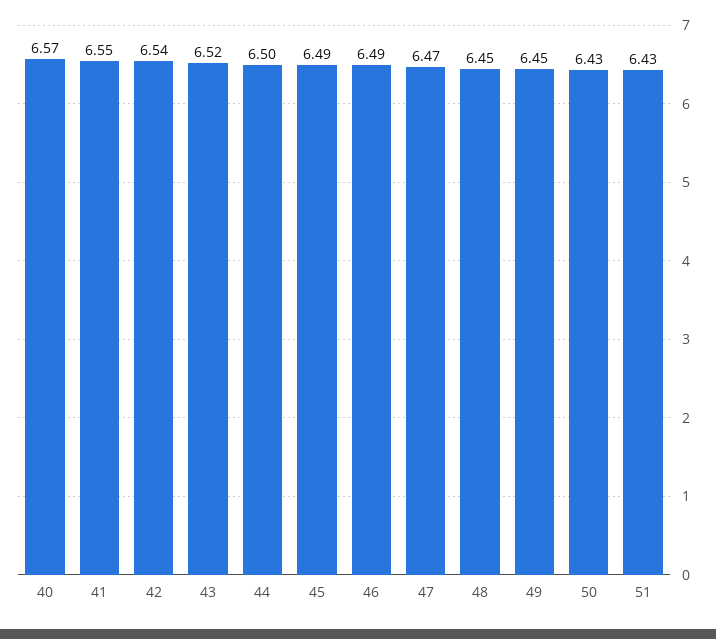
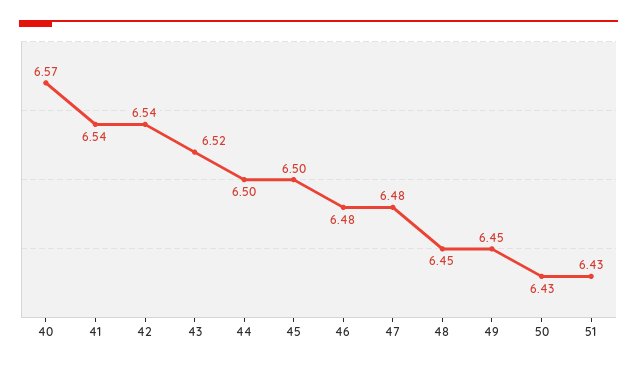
  {
    "40": 6.57,
-   "41": 6.55,
+   "41": 6.54,
    "42": 6.54,
    "43": 6.52,
    "44": 6.5,
-   "45": 6.49,
+   "45": 6.5,
-   "46": 6.49,
+   "46": 6.48,
-   "47": 6.47,
+   "47": 6.48,
    "48": 6.45,
    "49": 6.45,
    "50": 6.43,
    "51": 6.43
  }

